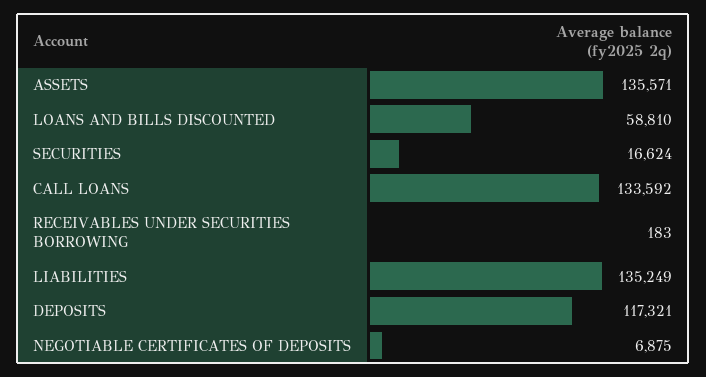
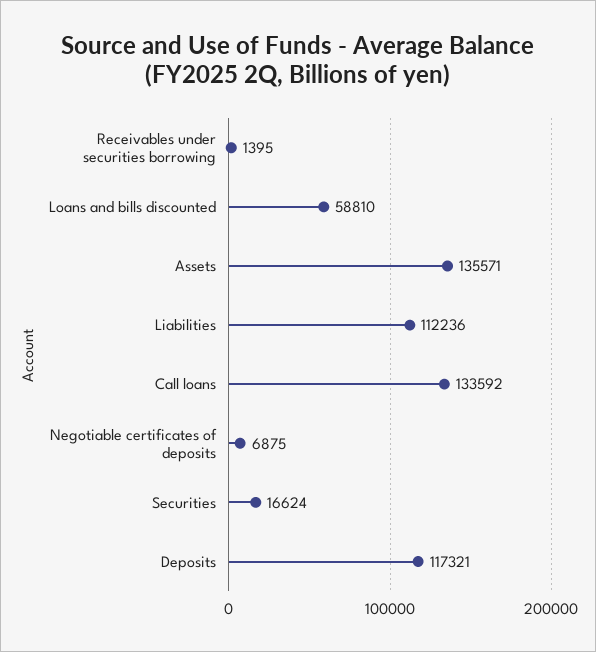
  {
    "ASSETS": 135571,
    "LOANS AND BILLS DISCOUNTED": 58810,
    "SECURITIES": 16624,
    "CALL LOANS": 133592,
-   "RECEIVABLES UNDER SECURITIES BORROWING": 183,
+   "RECEIVABLES UNDER SECURITIES BORROWING": 1395,
-   "LIABILITIES": 135249,
+   "LIABILITIES": 112236,
    "DEPOSITS": 117321,
    "NEGOTIABLE CERTIFICATES OF DEPOSITS": 6875
  }

